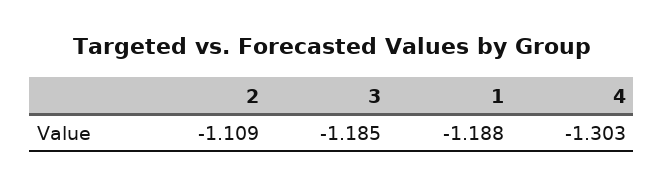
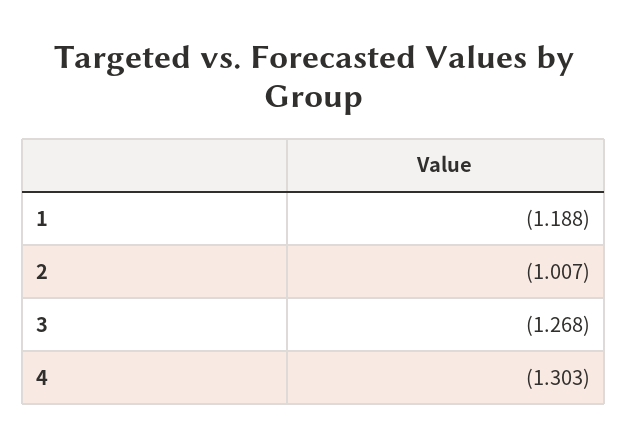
  {
-   "2": -1.109,
+   "2": -1.007,
-   "3": -1.185,
+   "3": -1.268,
    "1": -1.188,
    "4": -1.303
  }

